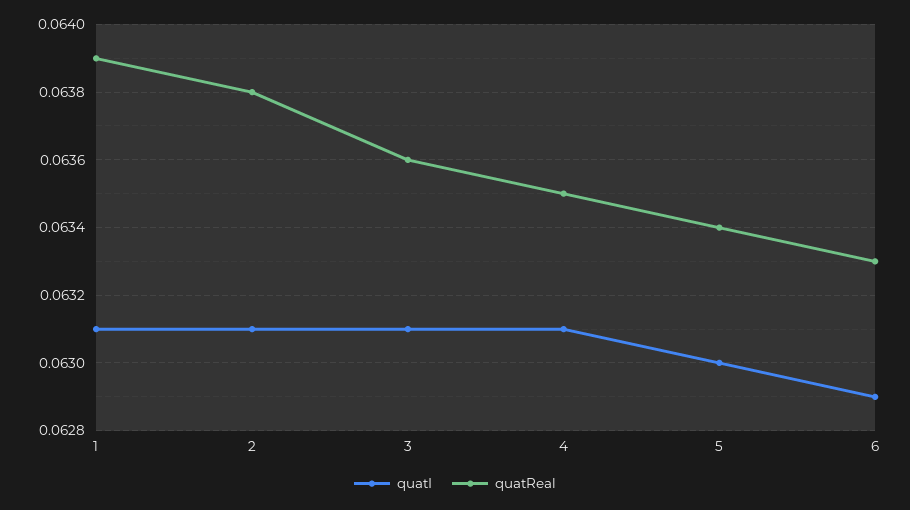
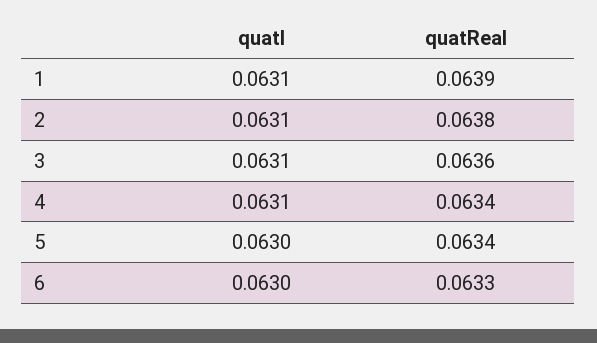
  {
    "quatI": {
      "1": 0.0631,
      "2": 0.0631,
      "3": 0.0631,
      "4": 0.0631,
      "5": 0.063,
-     "6": 0.0629
+     "6": 0.063
    },
    "quatReal": {
      "1": 0.0639,
      "2": 0.0638,
      "3": 0.0636,
-     "4": 0.0635,
+     "4": 0.0634,
      "5": 0.0634,
      "6": 0.0633
    }
  }

